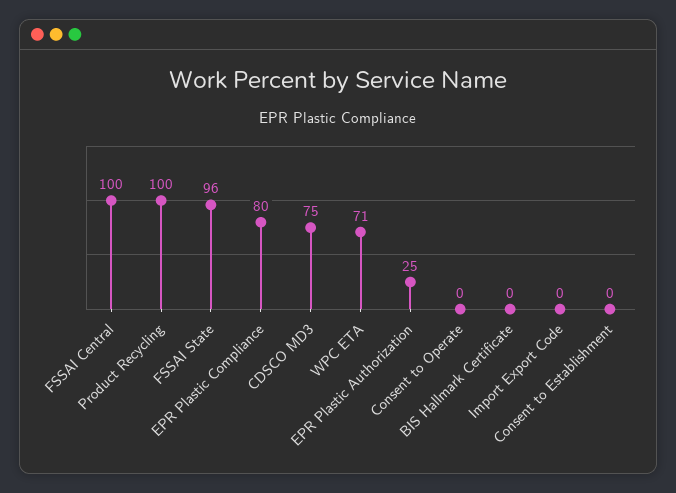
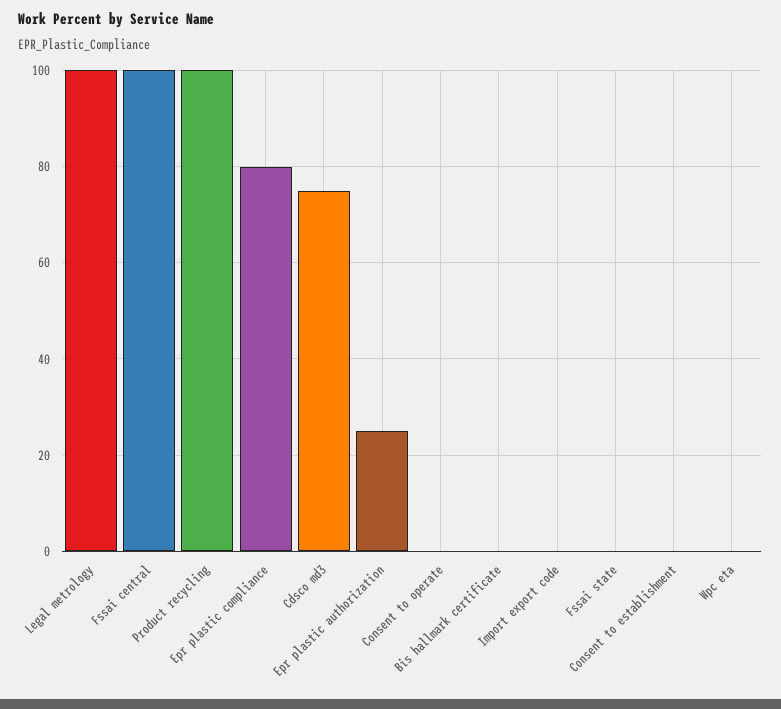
  {
    "FSSAI Central": 100,
    "Product Recycling": 100,
-   "FSSAI State": 96,
+   "FSSAI State": 0,
    "EPR Plastic Compliance": 80,
    "CDSCO MD3": 75,
-   "WPC ETA": 71,
+   "WPC ETA": 0,
    "EPR Plastic Authorization": 25,
    "Consent to Operate": 0,
    "BIS Hallmark Certificate": 0,
    "Import Export Code": 0,
-   "Consent to Establishment": 0
+   "Consent to Establishment": 0,
+   "Legal metrology": 100
  }

